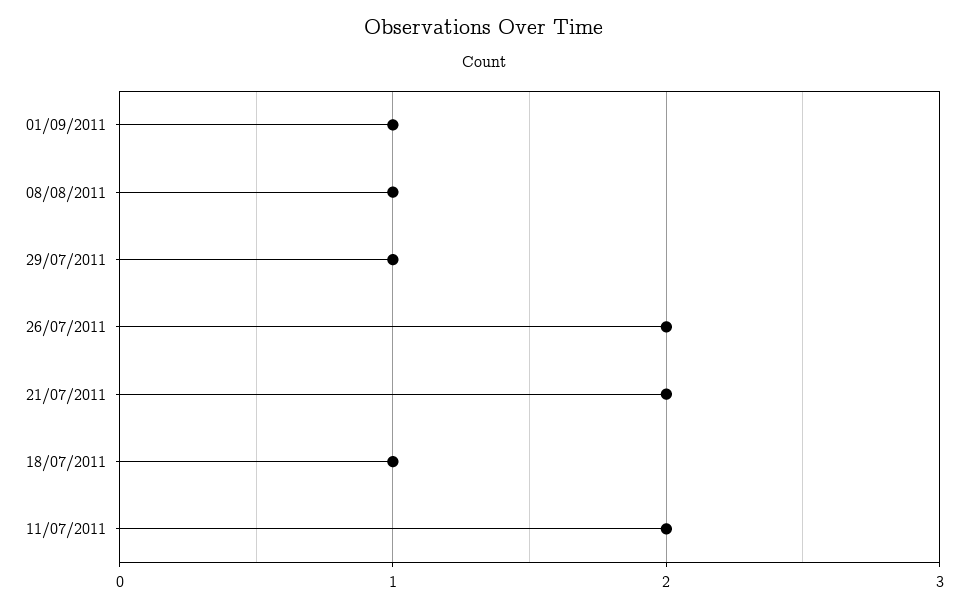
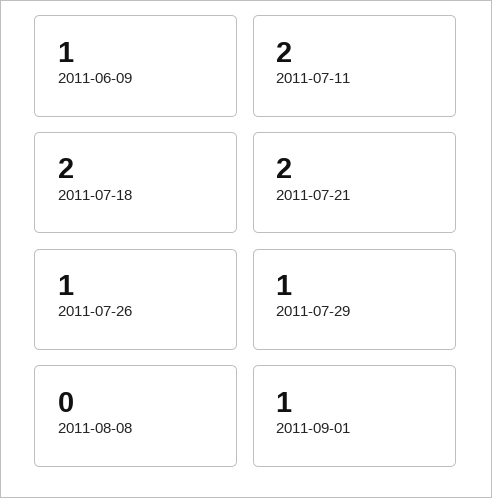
  {
    "01/09/2011": 1,
-   "08/08/2011": 1,
+   "08/08/2011": 0,
    "29/07/2011": 1,
-   "26/07/2011": 2,
+   "26/07/2011": 1,
    "21/07/2011": 2,
-   "18/07/2011": 1,
+   "18/07/2011": 2,
-   "11/07/2011": 2
+   "11/07/2011": 2,
+   "2011-06-09": 1
  }

